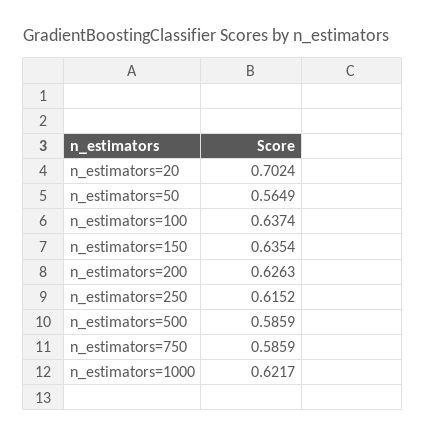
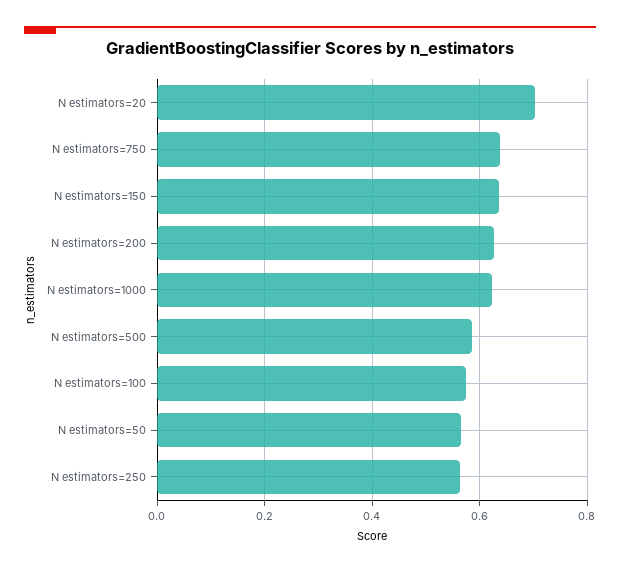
  {
    "n_estimators=20": 0.7024,
    "n_estimators=50": 0.5649,
-   "n_estimators=100": 0.6374,
+   "n_estimators=100": 0.58,
    "n_estimators=150": 0.6354,
    "n_estimators=200": 0.6263,
-   "n_estimators=250": 0.6152,
+   "n_estimators=250": 0.56,
    "n_estimators=500": 0.5859,
-   "n_estimators=750": 0.5859,
+   "n_estimators=750": 0.64,
    "n_estimators=1000": 0.6217
  }

